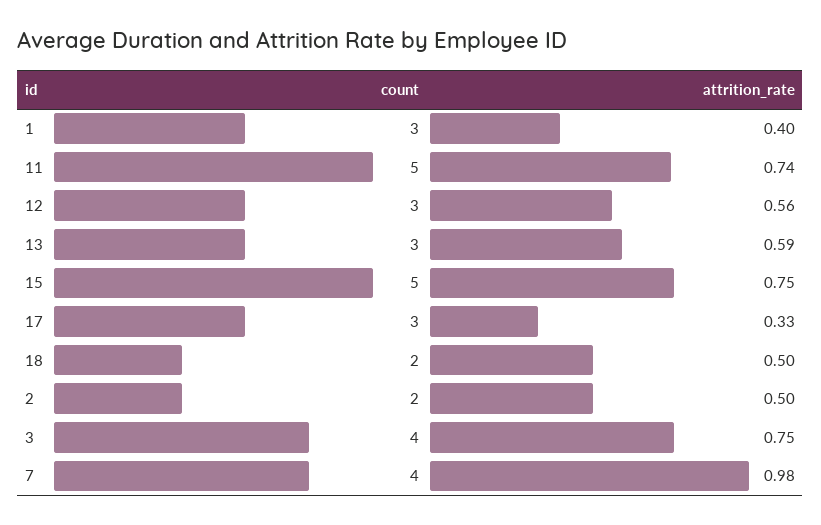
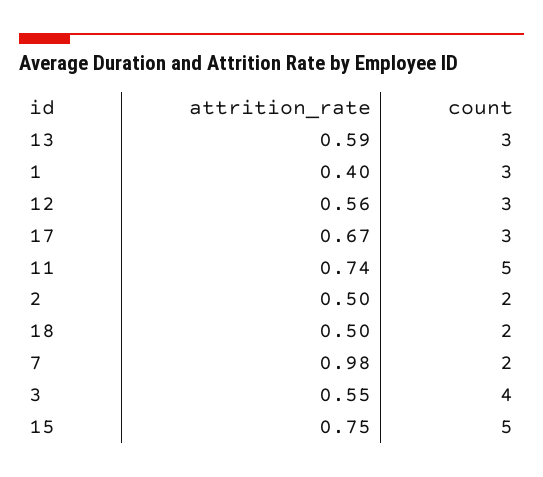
  {
    "count": {
      "1": 3,
      "11": 5,
      "12": 3,
      "13": 3,
      "15": 5,
      "17": 3,
      "18": 2,
      "2": 2,
      "3": 4,
-     "7": 4
+     "7": 2
    },
    "attrition_rate": {
      "1": 0.4,
      "11": 0.74,
      "12": 0.56,
      "13": 0.59,
      "15": 0.75,
-     "17": 0.33,
+     "17": 0.67,
      "18": 0.5,
      "2": 0.5,
-     "3": 0.75,
+     "3": 0.55,
      "7": 0.98
    }
  }

